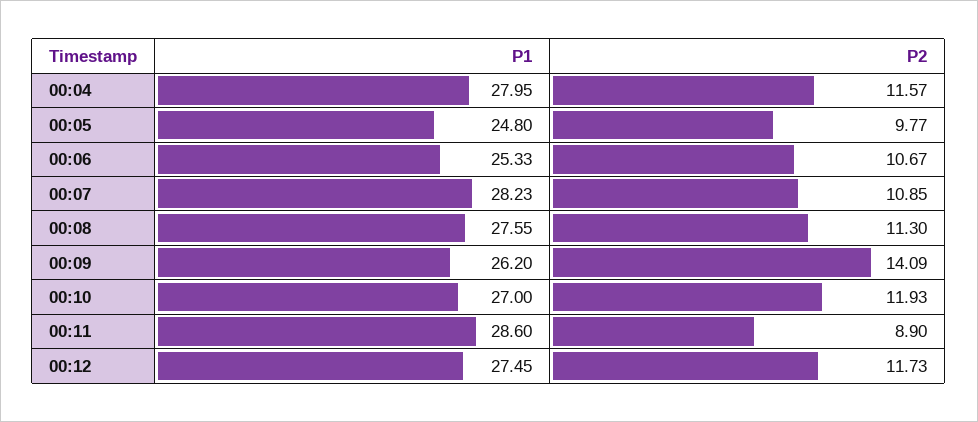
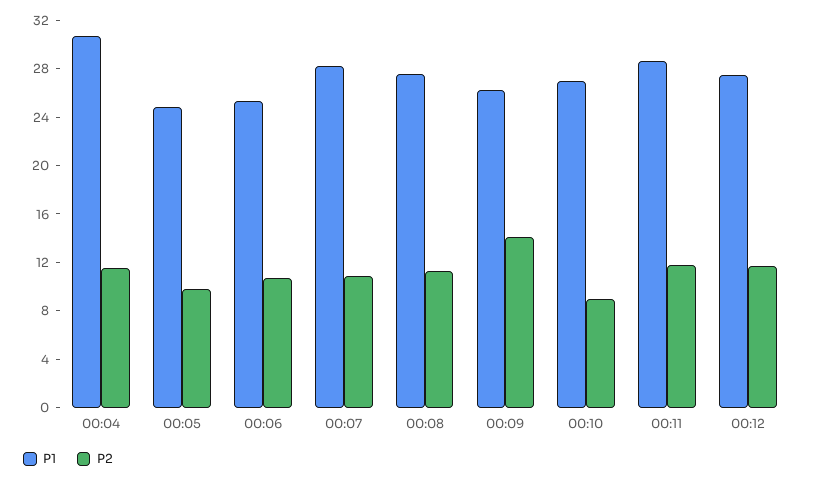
  {
    "P1": {
-     "00:04": 27.95,
+     "00:04": 31,
      "00:05": 24.8,
      "00:06": 25.33,
      "00:07": 28.23,
      "00:08": 27.55,
      "00:09": 26.2,
      "00:10": 27,
      "00:11": 28.6,
      "00:12": 27.45
    },
    "P2": {
      "00:04": 11.57,
      "00:05": 9.77,
      "00:06": 10.67,
      "00:07": 10.85,
      "00:08": 11.3,
      "00:09": 14.09,
-     "00:10": 11.93,
+     "00:10": 9,
-     "00:11": 8.9,
+     "00:11": 12,
      "00:12": 11.73
    }
  }

